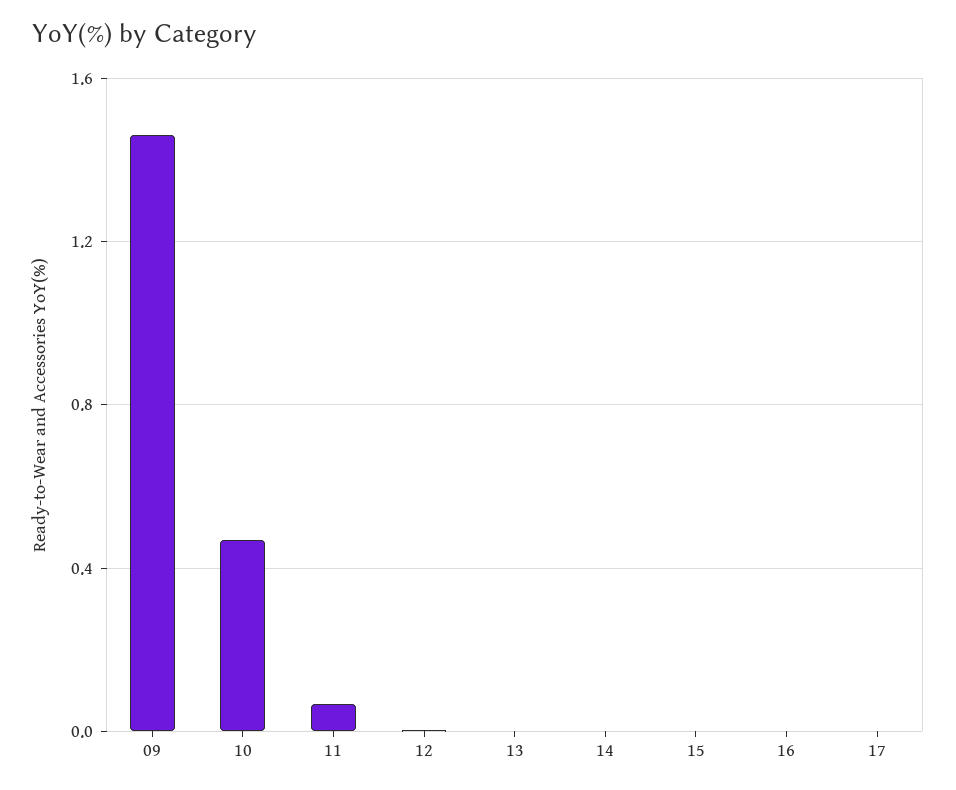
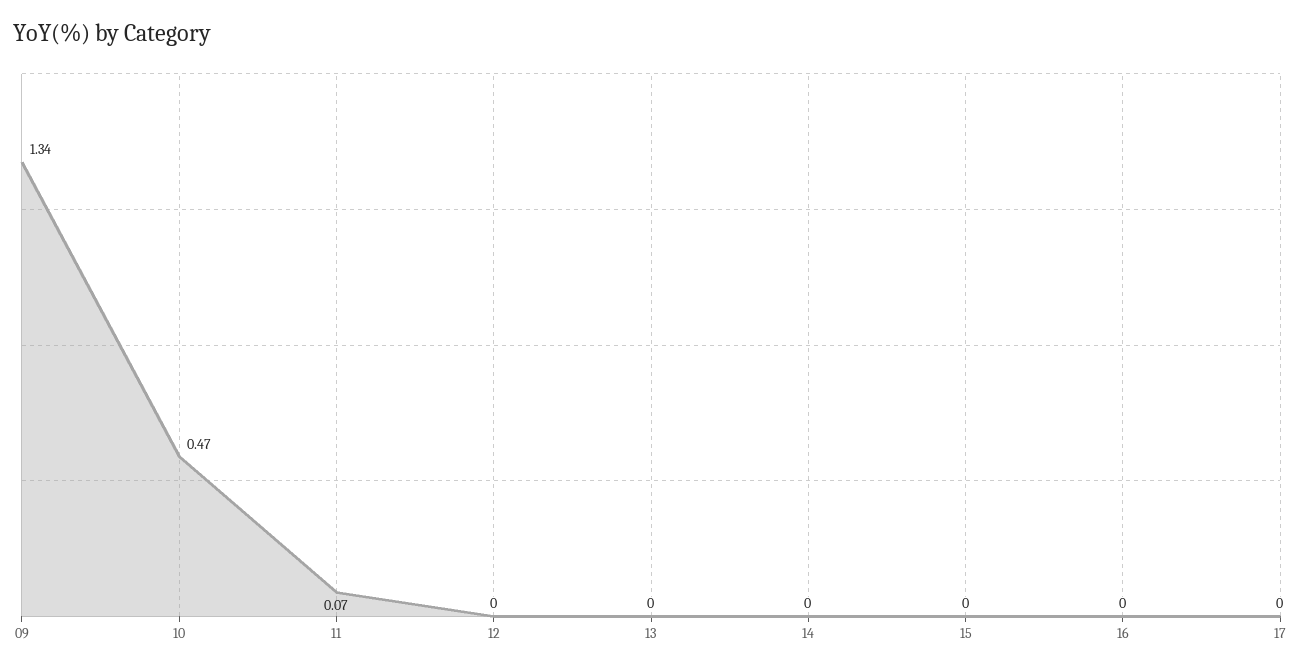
  {
-   "09": 1.45,
+   "09": 1.34,
    "10": 0.47,
    "11": 0.07,
    "12": 0,
    "13": 0,
    "14": 0,
    "15": 0,
    "16": 0,
    "17": 0
  }

